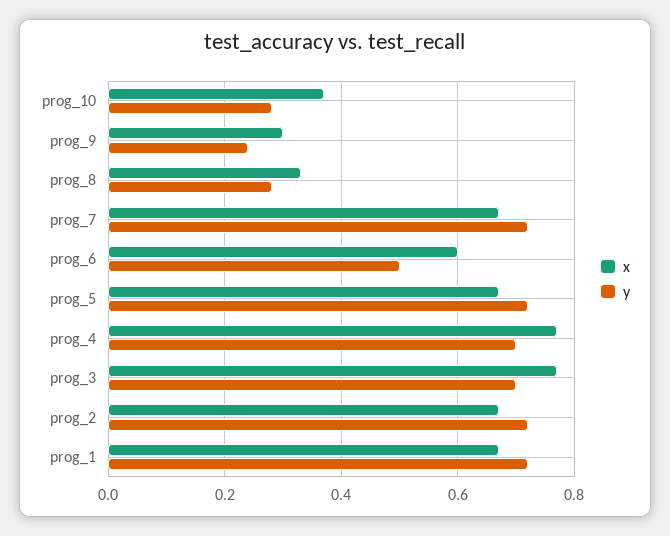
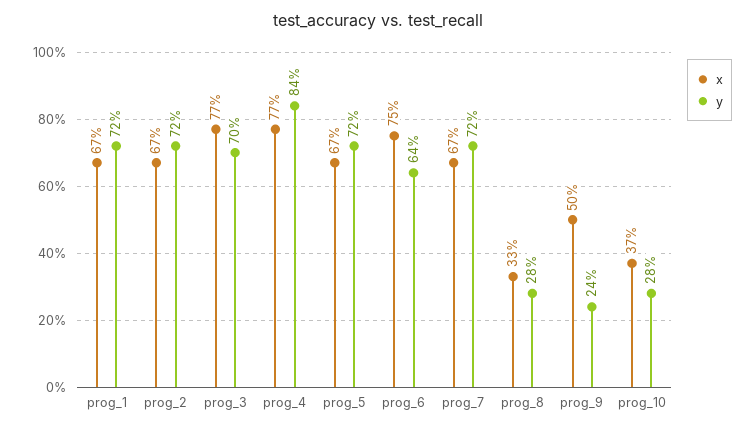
  {
    "x": {
      "prog_10": 0.37,
-     "prog_9": 0.3,
+     "prog_9": 0.5,
      "prog_8": 0.33,
      "prog_7": 0.67,
-     "prog_6": 0.6,
+     "prog_6": 0.75,
      "prog_5": 0.67,
      "prog_4": 0.77,
      "prog_3": 0.77,
      "prog_2": 0.67,
      "prog_1": 0.67
    },
    "y": {
      "prog_10": 0.28,
      "prog_9": 0.24,
      "prog_8": 0.28,
      "prog_7": 0.72,
-     "prog_6": 0.5,
+     "prog_6": 0.64,
      "prog_5": 0.72,
-     "prog_4": 0.7,
+     "prog_4": 0.84,
      "prog_3": 0.7,
      "prog_2": 0.72,
      "prog_1": 0.72
    }
  }

